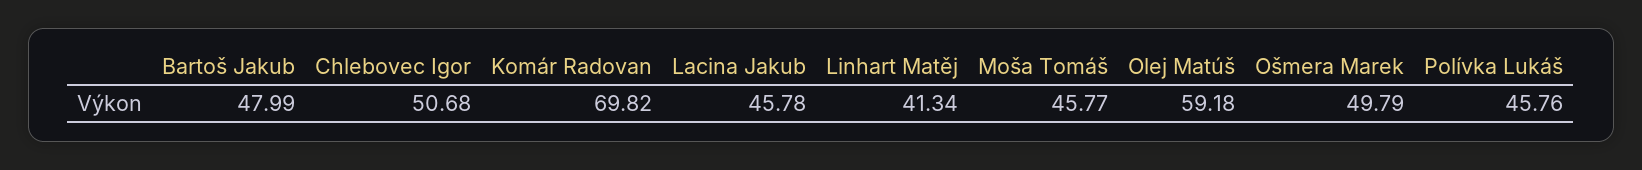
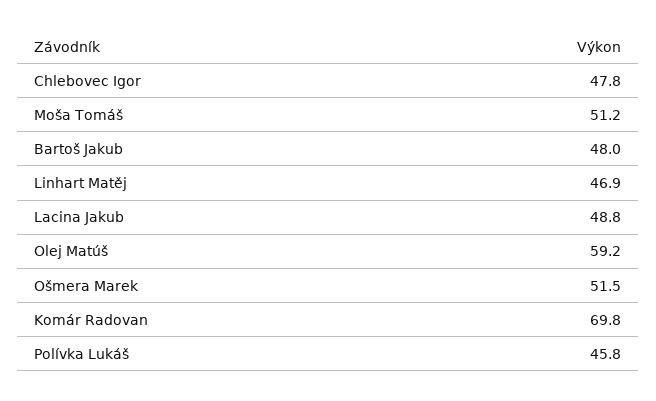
  {
    "Bartoš Jakub": 47.99,
-   "Chlebovec Igor": 50.68,
+   "Chlebovec Igor": 47.8,
    "Komár Radovan": 69.82,
-   "Lacina Jakub": 45.78,
+   "Lacina Jakub": 48.8,
-   "Linhart Matěj": 41.34,
+   "Linhart Matěj": 46.9,
-   "Moša Tomáš": 45.77,
+   "Moša Tomáš": 51.2,
    "Olej Matúš": 59.18,
-   "Ošmera Marek": 49.79,
+   "Ošmera Marek": 51.5,
    "Polívka Lukáš": 45.76
  }

